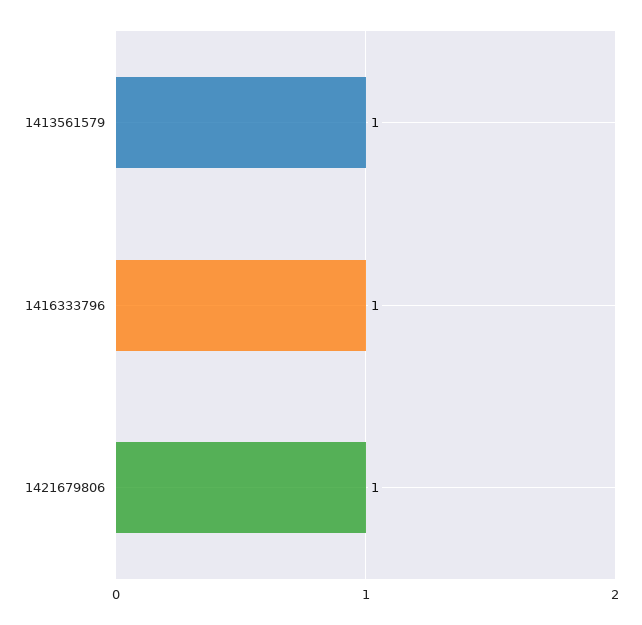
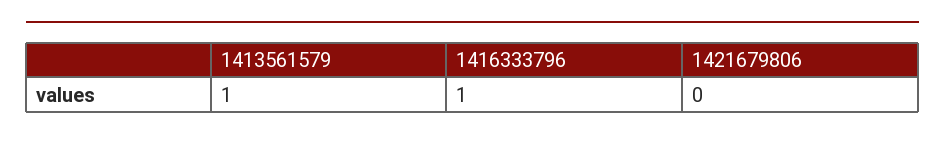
  {
    "1413561579": 1,
    "1416333796": 1,
-   "1421679806": 1
+   "1421679806": 0
  }

